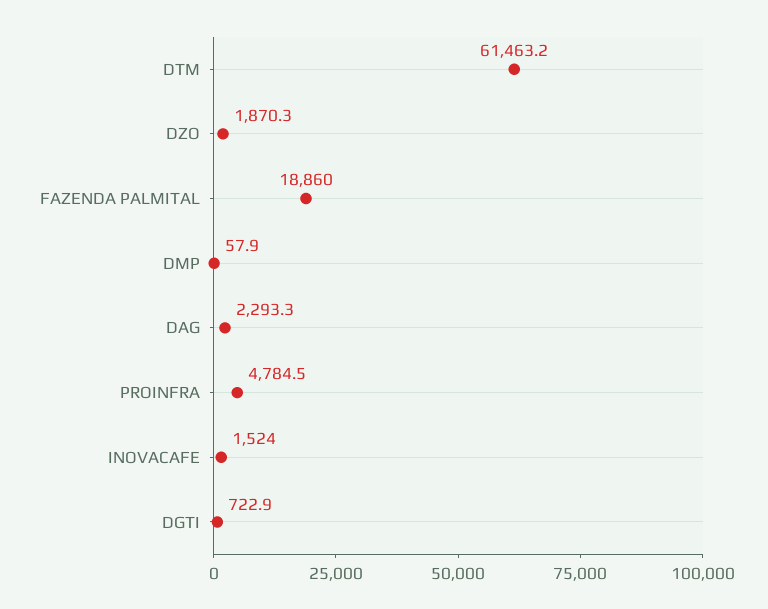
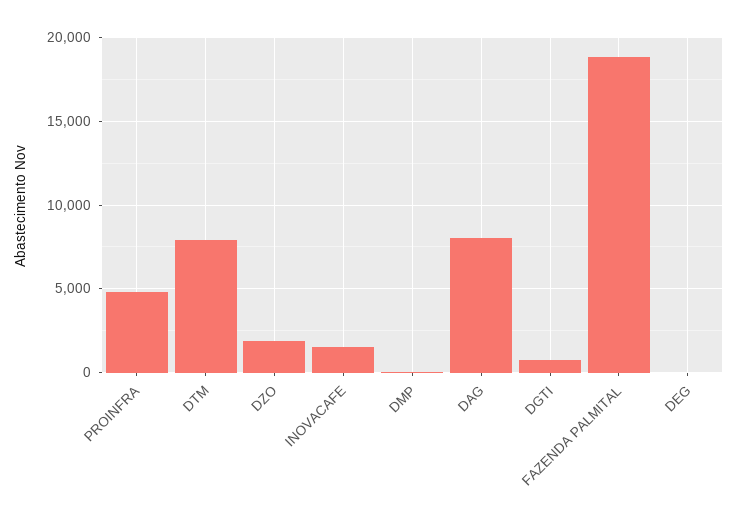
  {
-   "DTM": 61463.2,
+   "DTM": 8000,
    "DZO": 1870.3,
    "FAZENDA PALMITAL": 18860,
    "DMP": 57.9,
-   "DAG": 2293.3,
+   "DAG": 8000,
    "PROINFRA": 4784.5,
    "INOVACAFE": 1524,
-   "DGTI": 722.9
+   "DGTI": 722.9,
+   "DEG": 0
  }

